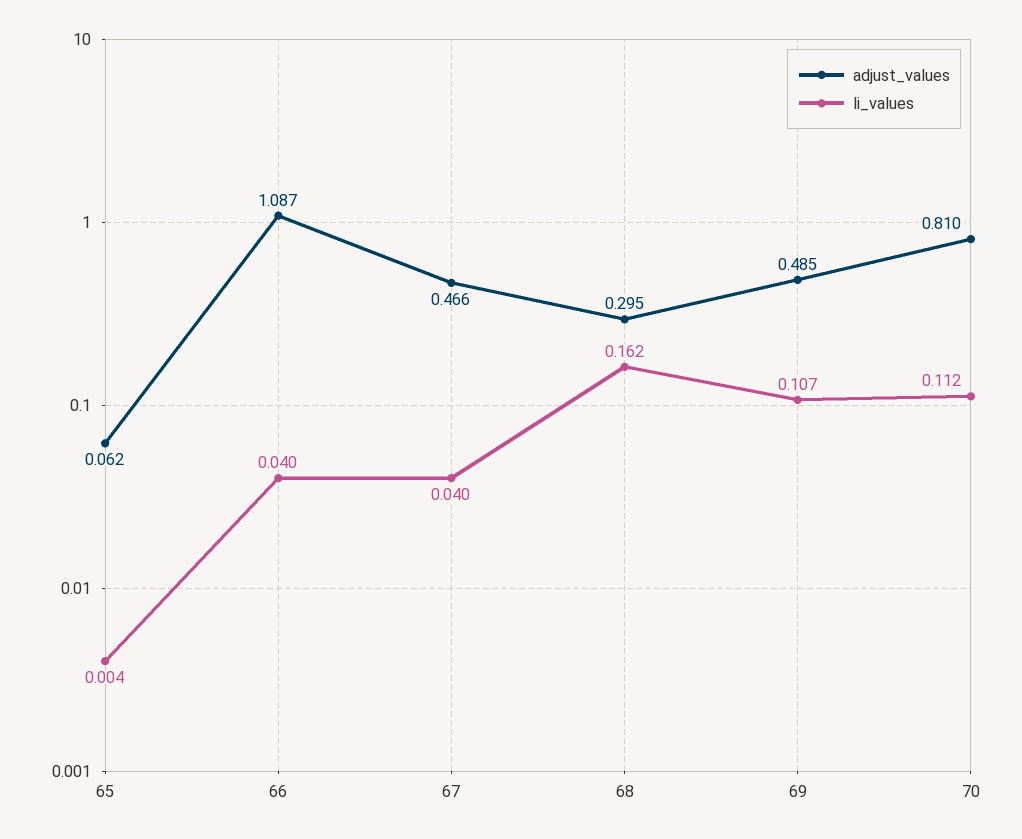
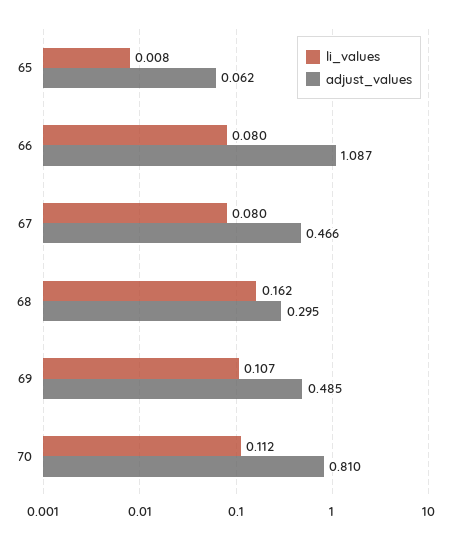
  {
    "adjust_values": {
      "65": 0.062,
      "66": 1.087,
      "67": 0.466,
      "68": 0.295,
      "69": 0.485,
      "70": 0.81
    },
    "li_values": {
-     "65": 0.004,
+     "65": 0.008,
-     "66": 0.04,
+     "66": 0.08,
-     "67": 0.04,
+     "67": 0.08,
      "68": 0.162,
      "69": 0.107,
      "70": 0.112
    }
  }

